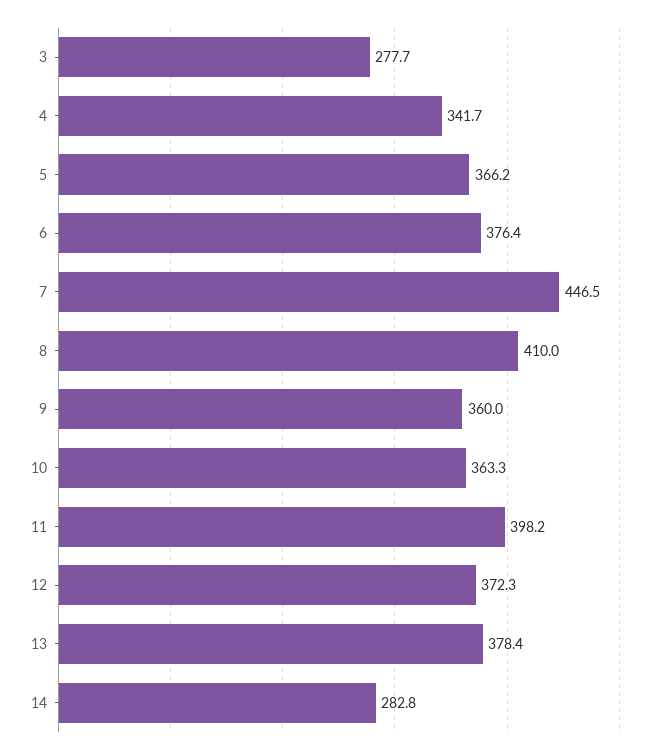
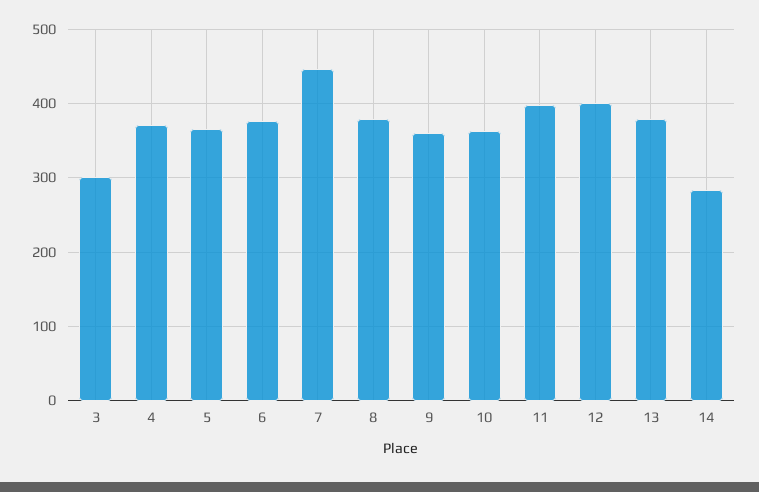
  {
-   "3": 277.7,
+   "3": 300,
-   "4": 341.7,
+   "4": 370,
    "5": 366.2,
    "6": 376.4,
    "7": 446.5,
-   "8": 410,
+   "8": 380,
    "9": 360,
    "10": 363.3,
    "11": 398.2,
-   "12": 372.3,
+   "12": 400,
    "13": 378.4,
    "14": 282.8
  }

